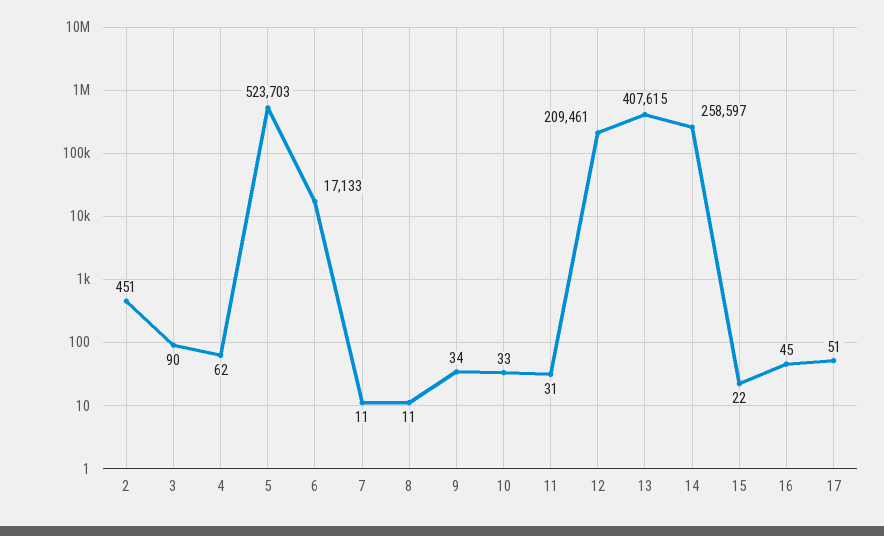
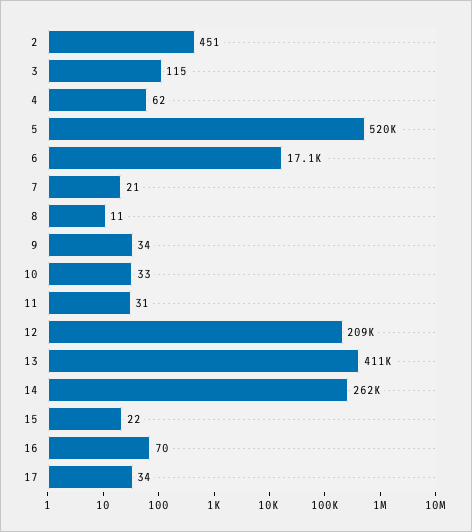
  {
    "2": 451,
-   "3": 90,
+   "3": 115,
    "4": 62,
-   "5": 523703,
+   "5": 520000,
    "6": 17133,
-   "7": 11,
+   "7": 21,
    "8": 11,
    "9": 34,
    "10": 33,
    "11": 31,
    "12": 209461,
-   "13": 407615,
+   "13": 411000,
-   "14": 258597,
+   "14": 262000,
    "15": 22,
-   "16": 45,
+   "16": 70,
-   "17": 51
+   "17": 34
  }

